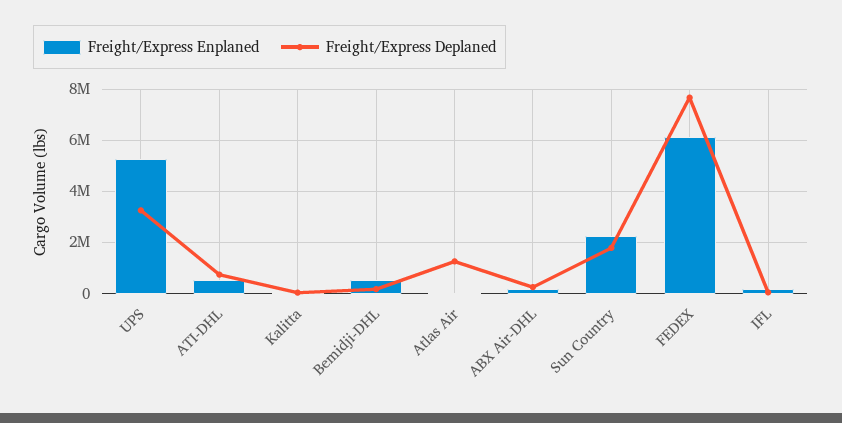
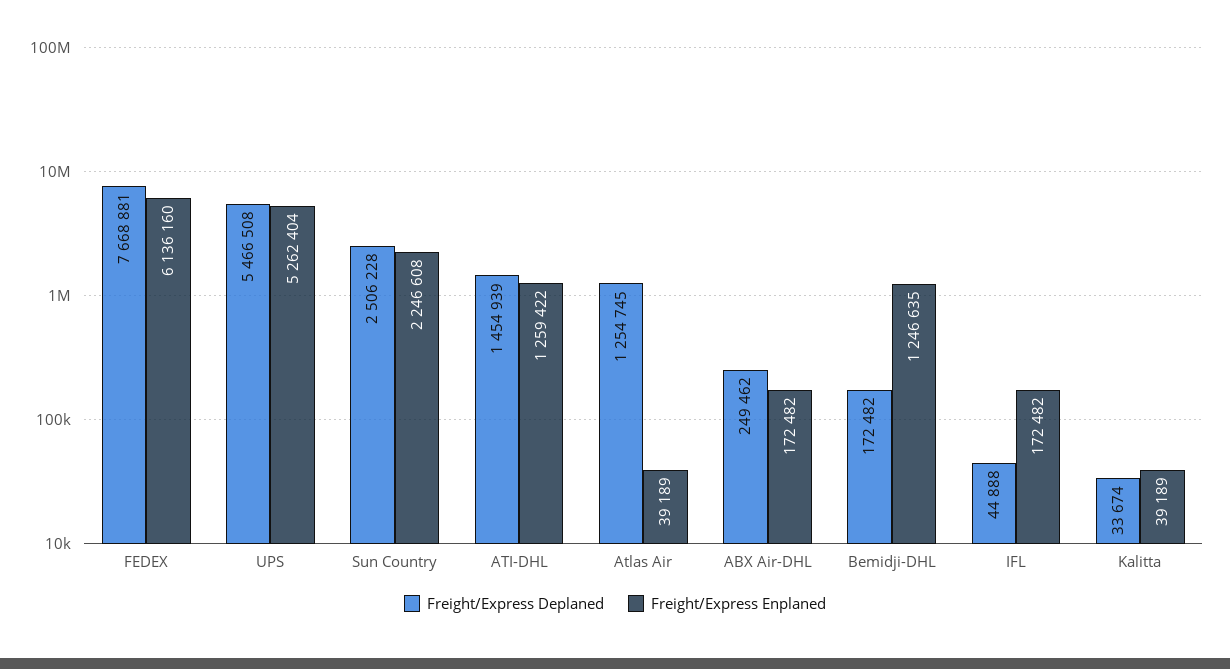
  {
    "Freight/Express Enplaned": {
      "UPS": 5262404,
-     "ATI-DHL": 500000,
+     "ATI-DHL": 1259422,
      "Kalitta": 39189,
-     "Bemidji-DHL": 500000,
+     "Bemidji-DHL": 1246635,
      "Atlas Air": 39189,
      "ABX Air-DHL": 172482,
      "Sun Country": 2246608,
      "FEDEX": 6136160,
      "IFL": 172482
    },
    "Freight/Express Deplaned": {
-     "UPS": 3250000,
+     "UPS": 5466508,
-     "ATI-DHL": 750000,
+     "ATI-DHL": 1454939,
      "Kalitta": 33674,
      "Bemidji-DHL": 172482,
      "Atlas Air": 1254745,
      "ABX Air-DHL": 249462,
-     "Sun Country": 1750000,
+     "Sun Country": 2506228,
      "FEDEX": 7668881,
      "IFL": 44888
    }
  }

